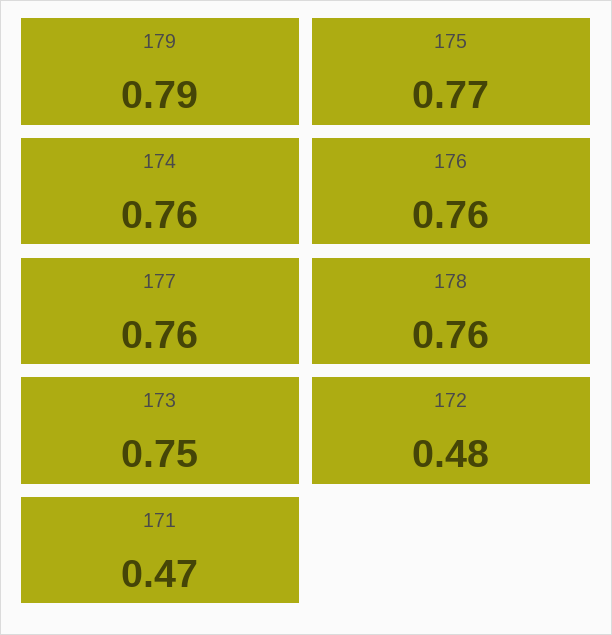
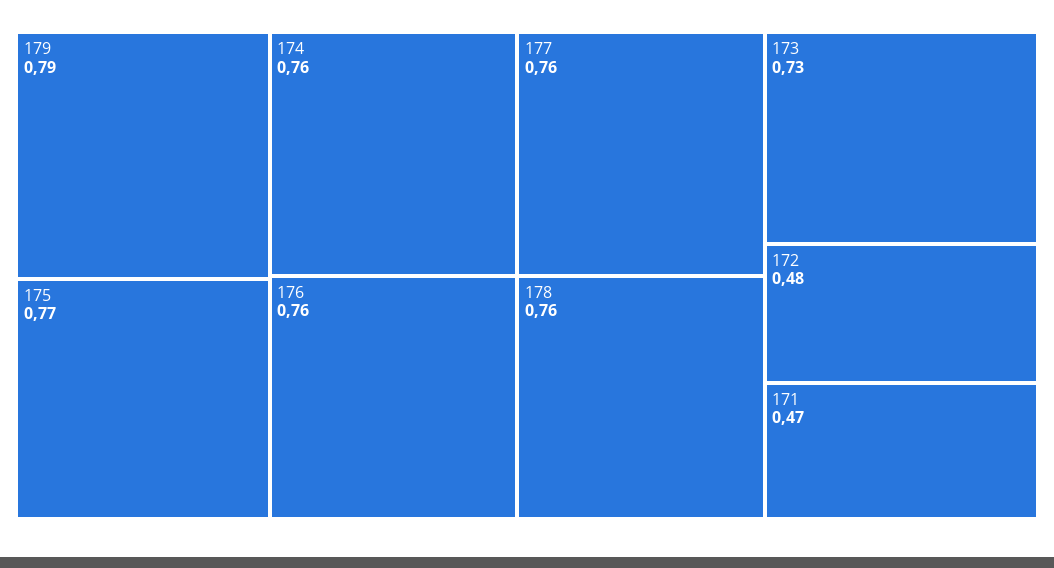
  {
    "179": 0.79,
    "175": 0.77,
    "174": 0.76,
    "176": 0.76,
    "177": 0.76,
    "178": 0.76,
-   "173": 0.75,
+   "173": 0.73,
    "172": 0.48,
    "171": 0.47
  }

